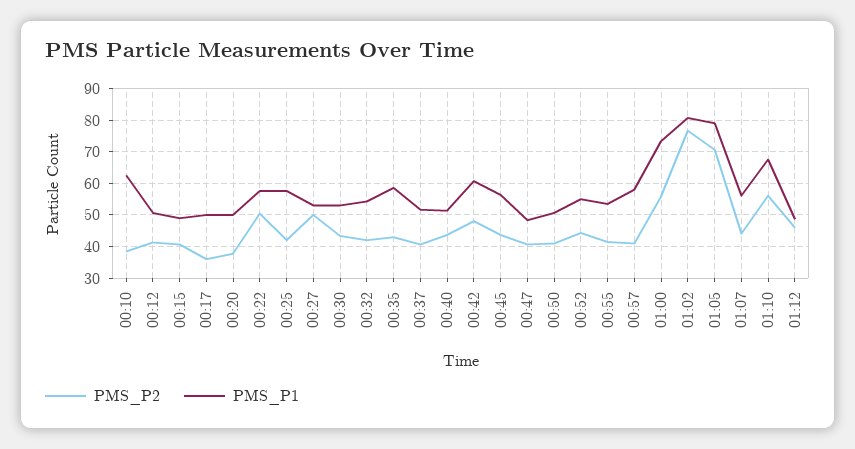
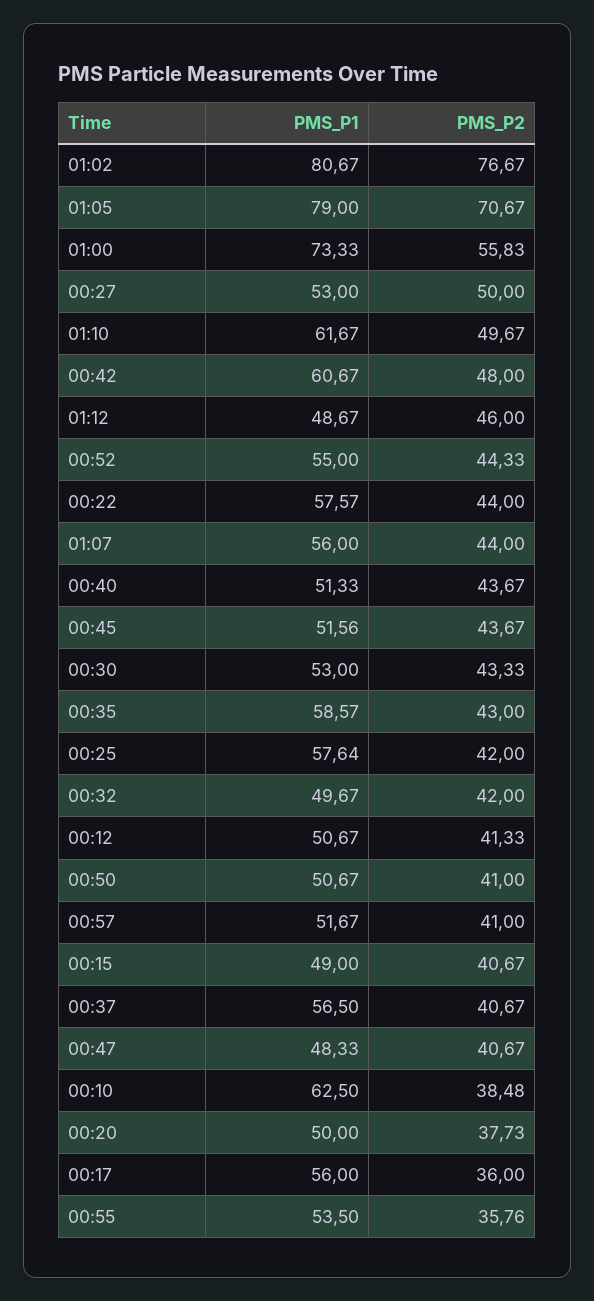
  {
    "PMS_P2": {
      "00:10": 38.48,
      "00:12": 41.33,
      "00:15": 40.67,
      "00:17": 36,
      "00:20": 37.73,
-     "00:22": 50,
+     "00:22": 44,
      "00:25": 42,
      "00:27": 50,
      "00:30": 43.33,
      "00:32": 42,
      "00:35": 43,
      "00:37": 40.67,
      "00:40": 43.67,
      "00:42": 48,
      "00:45": 43.67,
      "00:47": 40.67,
      "00:50": 41,
      "00:52": 44.33,
-     "00:55": 42,
+     "00:55": 35.76,
      "00:57": 41,
      "01:00": 55.83,
      "01:02": 76.67,
      "01:05": 70.67,
      "01:07": 44,
-     "01:10": 56,
+     "01:10": 49.67,
      "01:12": 46
    },
    "PMS_P1": {
      "00:10": 62.5,
      "00:12": 50.67,
      "00:15": 49,
-     "00:17": 50,
+     "00:17": 56,
      "00:20": 50,
      "00:22": 57.57,
      "00:25": 57.64,
      "00:27": 53,
      "00:30": 53,
-     "00:32": 54,
+     "00:32": 49.67,
      "00:35": 58.57,
-     "00:37": 52,
+     "00:37": 56.5,
      "00:40": 51.33,
      "00:42": 60.67,
-     "00:45": 56,
+     "00:45": 51.56,
      "00:47": 48.33,
      "00:50": 50.67,
      "00:52": 55,
      "00:55": 53.5,
-     "00:57": 58,
+     "00:57": 51.67,
      "01:00": 73.33,
      "01:02": 80.67,
      "01:05": 79,
      "01:07": 56,
-     "01:10": 68,
+     "01:10": 61.67,
      "01:12": 48.67
    }
  }

